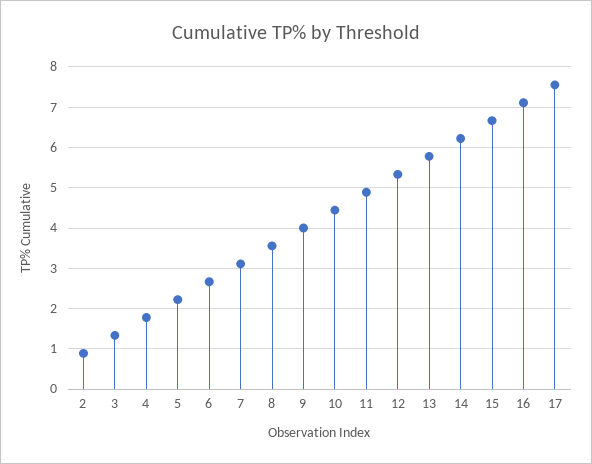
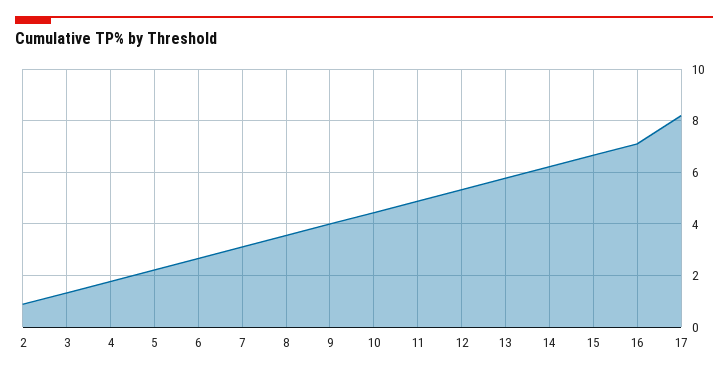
  {
    "2": 0.8,
    "3": 1.4,
    "4": 1.8,
    "5": 2.2,
    "6": 2.6,
    "7": 3.2,
    "8": 3.6,
    "9": 4,
    "10": 4.4,
    "11": 4.8,
    "12": 5.4,
    "13": 5.8,
    "14": 6.2,
    "15": 6.6,
    "16": 7.2,
-   "17": 7.6
+   "17": 8.25
  }

